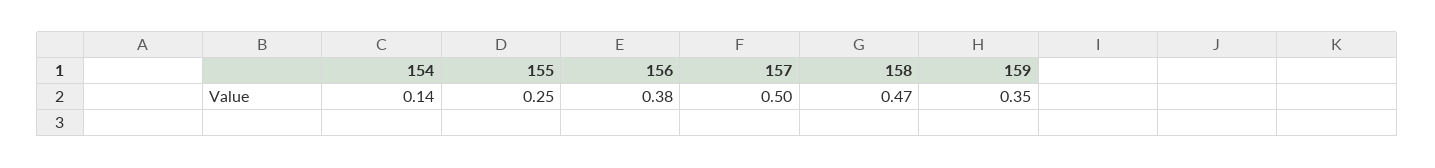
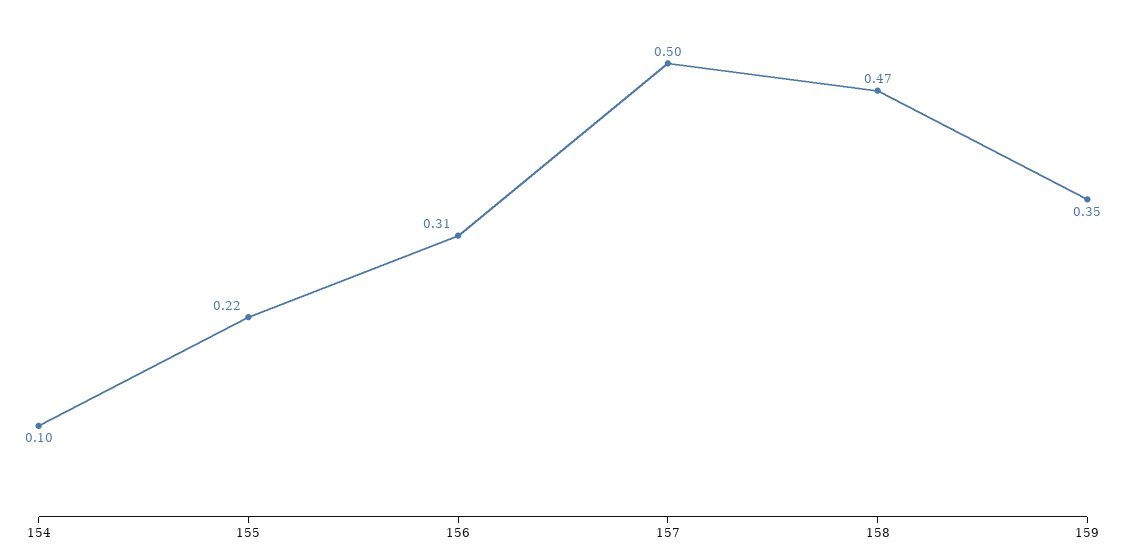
  {
-   "154": 0.14,
+   "154": 0.1,
-   "155": 0.25,
+   "155": 0.22,
-   "156": 0.38,
+   "156": 0.31,
    "157": 0.5,
    "158": 0.47,
    "159": 0.35
  }

